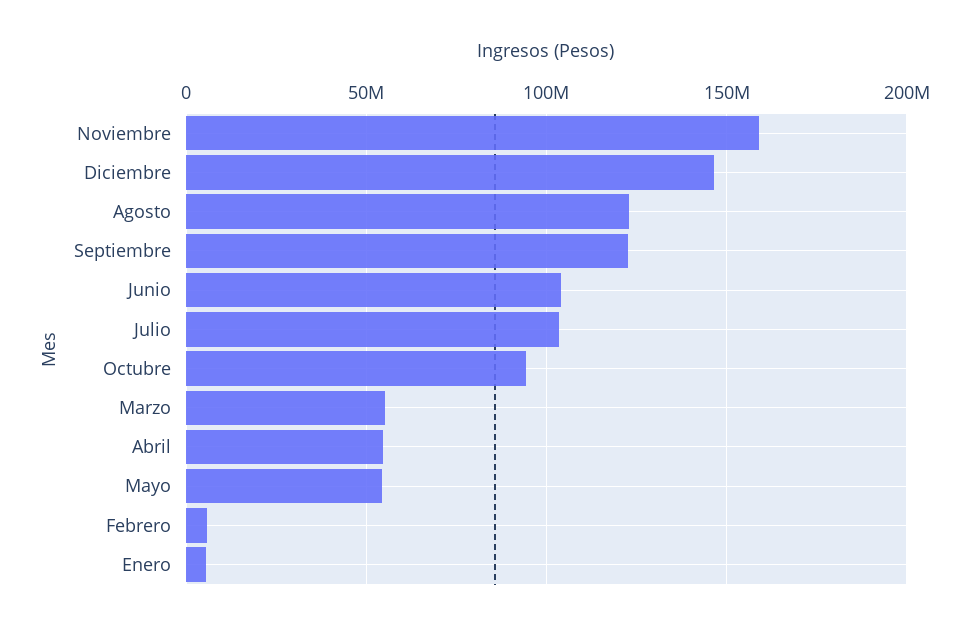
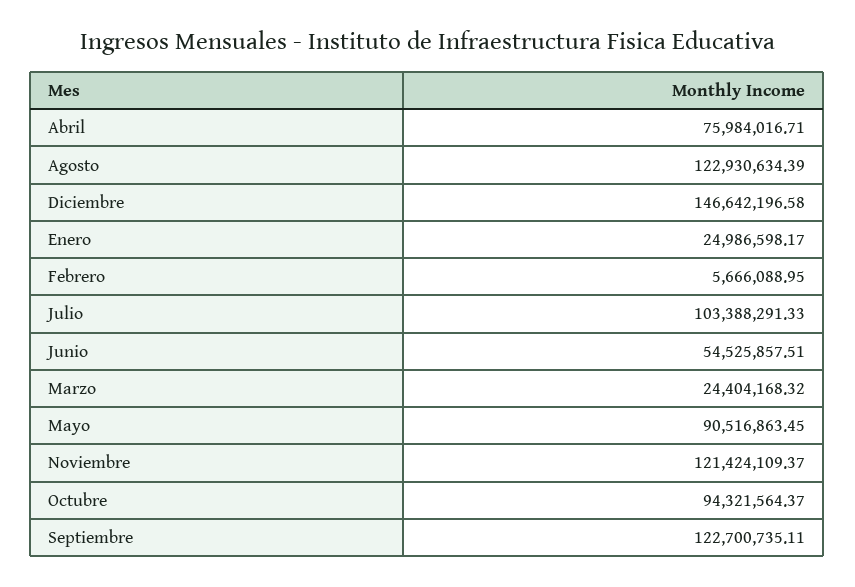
  {
-   "Noviembre": 160000000,
+   "Noviembre": 121424109.37,
    "Diciembre": 146642196.58,
    "Agosto": 122930634.39,
    "Septiembre": 122700735.11,
-   "Junio": 105000000,
+   "Junio": 54525857.51,
    "Julio": 103388291.33,
    "Octubre": 94321564.37,
-   "Marzo": 55000000,
+   "Marzo": 24404168.32,
-   "Abril": 55000000,
+   "Abril": 75984016.71,
-   "Mayo": 55000000,
+   "Mayo": 90516863.45,
    "Febrero": 5666088.95,
-   "Enero": 5000000
+   "Enero": 24986598.17
  }

